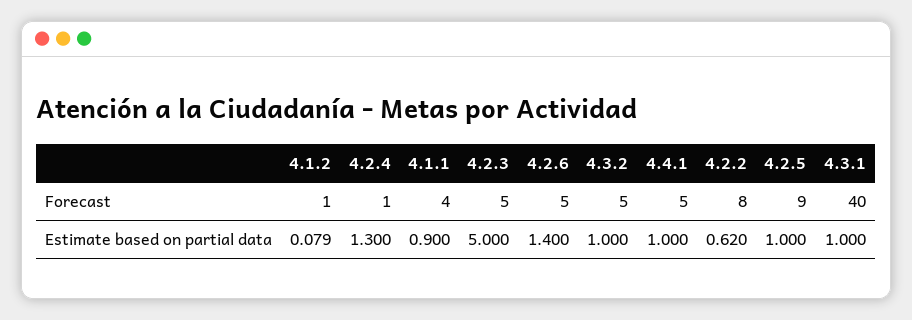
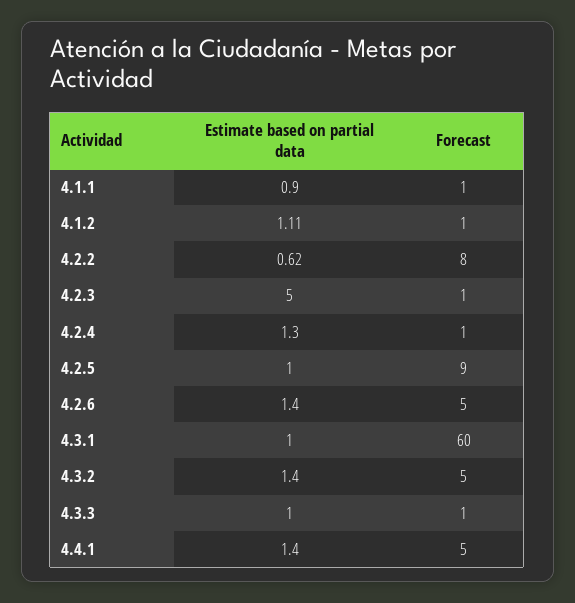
  {
    "4.1.2": {
      "Forecast": 1,
-     "Estimate based on partial data": 0.079
+     "Estimate based on partial data": 1.11
    },
    "4.2.4": {
      "Forecast": 1,
      "Estimate based on partial data": 1.3
    },
    "4.1.1": {
-     "Forecast": 4,
+     "Forecast": 1,
      "Estimate based on partial data": 0.9
    },
    "4.2.3": {
-     "Forecast": 5,
+     "Forecast": 1,
      "Estimate based on partial data": 5
    },
    "4.2.6": {
      "Forecast": 5,
      "Estimate based on partial data": 1.4
    },
    "4.3.2": {
      "Forecast": 5,
-     "Estimate based on partial data": 1
+     "Estimate based on partial data": 1.4
    },
    "4.4.1": {
      "Forecast": 5,
-     "Estimate based on partial data": 1
+     "Estimate based on partial data": 1.4
    },
    "4.2.2": {
      "Forecast": 8,
      "Estimate based on partial data": 0.62
    },
    "4.2.5": {
      "Forecast": 9,
      "Estimate based on partial data": 1
    },
    "4.3.1": {
-     "Forecast": 40,
+     "Forecast": 60,
      "Estimate based on partial data": 1
-   }
+   },
+   "4.3.3": {
+     "Estimate based on partial data": 1,
+     "Forecast": 1
+   }
  }

